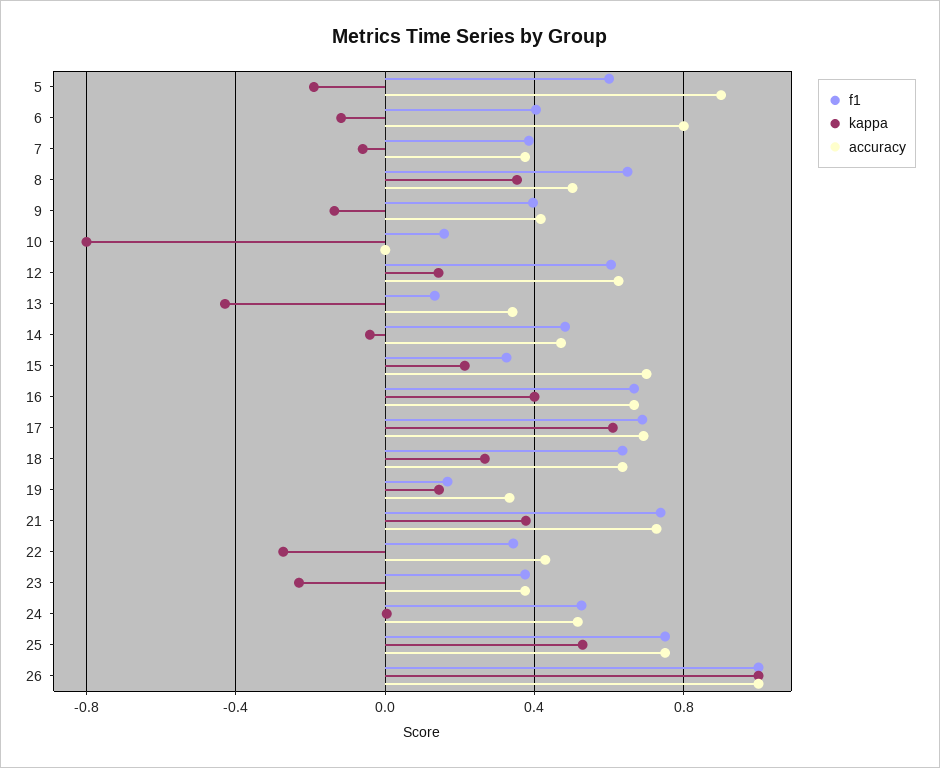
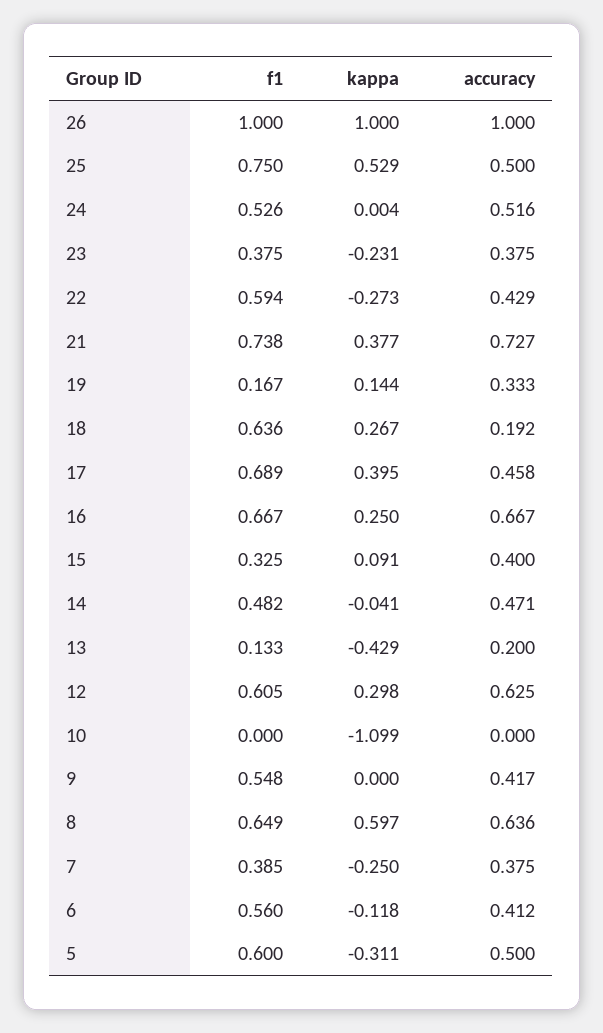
  {
    "f1": {
      "5": 0.6,
-     "6": 0.4,
+     "6": 0.56,
      "7": 0.385,
      "8": 0.649,
-     "9": 0.4,
+     "9": 0.548,
-     "10": 0.15,
+     "10": 0,
      "12": 0.605,
      "13": 0.133,
      "14": 0.482,
      "15": 0.325,
      "16": 0.667,
      "17": 0.689,
      "18": 0.636,
      "19": 0.167,
      "21": 0.738,
-     "22": 0.35,
+     "22": 0.594,
      "23": 0.375,
      "24": 0.526,
      "25": 0.75,
      "26": 1
    },
    "kappa": {
-     "5": -0.2,
+     "5": -0.311,
      "6": -0.118,
-     "7": -0.05,
+     "7": -0.25,
-     "8": 0.35,
+     "8": 0.597,
-     "9": -0.15,
+     "9": 0,
-     "10": -0.8,
+     "10": -1.099,
-     "12": 0.15,
+     "12": 0.298,
      "13": -0.429,
      "14": -0.041,
-     "15": 0.2,
+     "15": 0.091,
-     "16": 0.4,
+     "16": 0.25,
-     "17": 0.6,
+     "17": 0.395,
      "18": 0.267,
      "19": 0.144,
      "21": 0.377,
      "22": -0.273,
      "23": -0.231,
      "24": 0.004,
      "25": 0.529,
      "26": 1
    },
    "accuracy": {
-     "5": 0.9,
+     "5": 0.5,
-     "6": 0.8,
+     "6": 0.412,
      "7": 0.375,
-     "8": 0.5,
+     "8": 0.636,
      "9": 0.417,
      "10": 0,
      "12": 0.625,
-     "13": 0.35,
+     "13": 0.2,
      "14": 0.471,
-     "15": 0.7,
+     "15": 0.4,
      "16": 0.667,
-     "17": 0.7,
+     "17": 0.458,
-     "18": 0.65,
+     "18": 0.192,
      "19": 0.333,
      "21": 0.727,
      "22": 0.429,
      "23": 0.375,
      "24": 0.516,
-     "25": 0.75,
+     "25": 0.5,
      "26": 1
    }
  }

